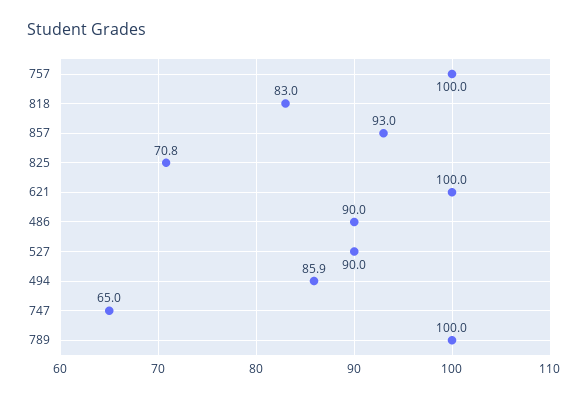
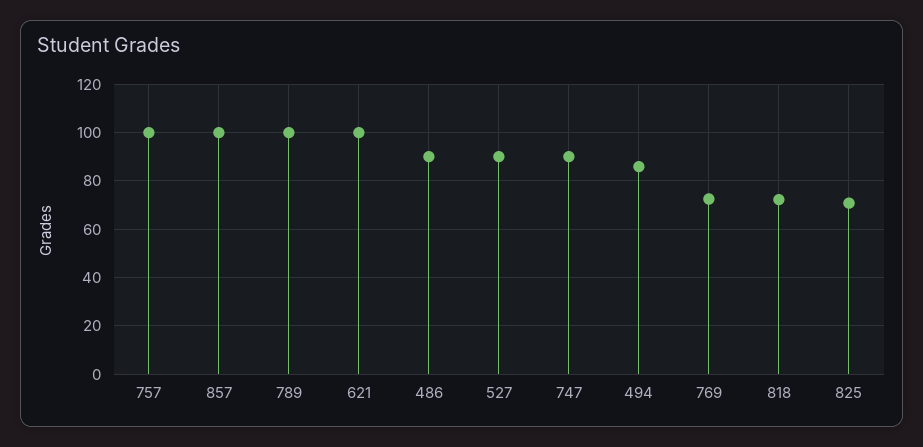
  {
    "757": 100,
-   "818": 83,
+   "818": 72.5,
-   "857": 93,
+   "857": 100,
    "825": 70.8,
    "621": 100,
    "486": 90,
    "527": 90,
    "494": 85.9,
-   "747": 65,
+   "747": 90,
-   "789": 100
+   "789": 100,
+   "769": 72.5
  }

